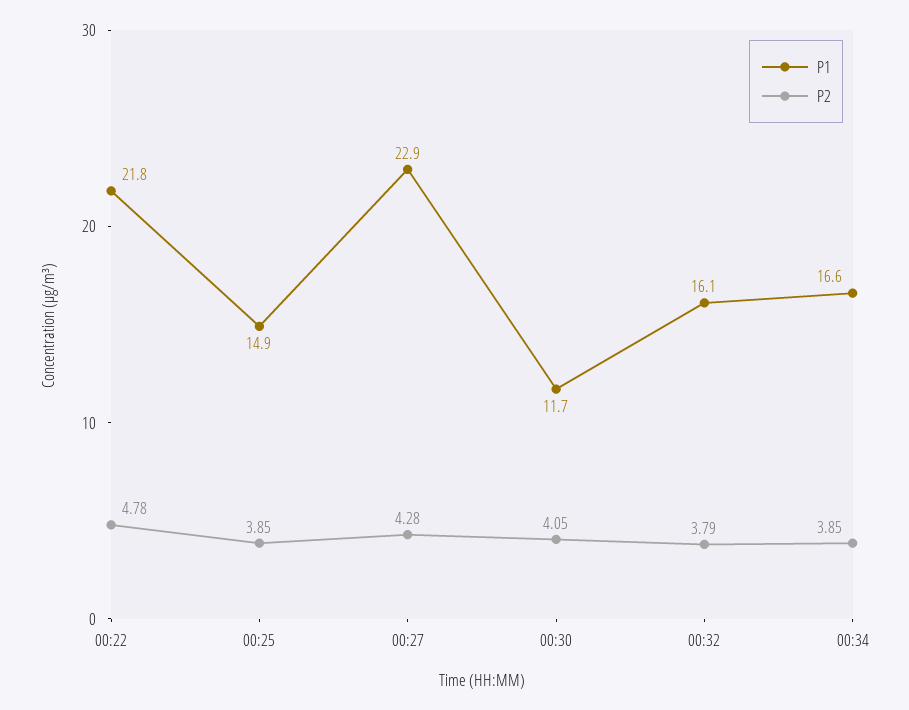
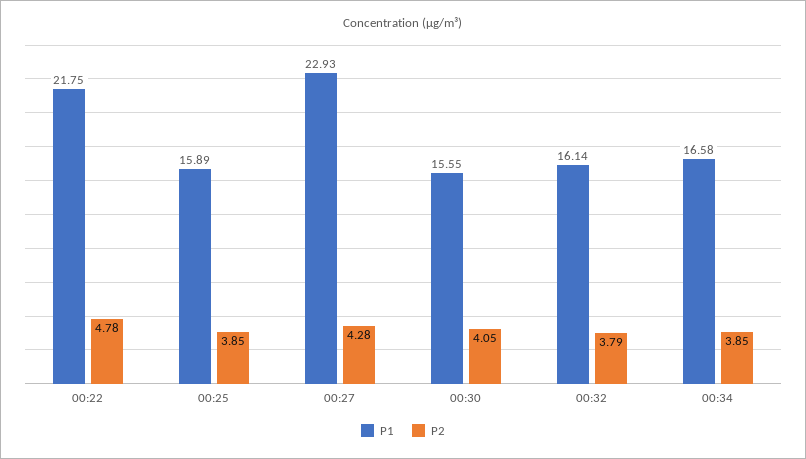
  {
    "P1": {
      "00:22": 21.75,
-     "00:25": 14.9,
+     "00:25": 15.89,
      "00:27": 22.93,
-     "00:30": 11.7,
+     "00:30": 15.55,
      "00:32": 16.14,
      "00:34": 16.58
    },
    "P2": {
      "00:22": 4.78,
      "00:25": 3.85,
      "00:27": 4.28,
      "00:30": 4.05,
      "00:32": 3.79,
      "00:34": 3.85
    }
  }

